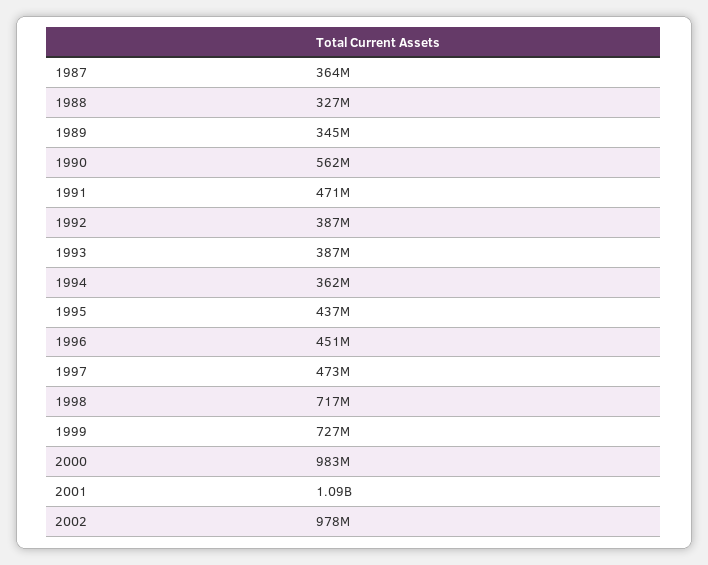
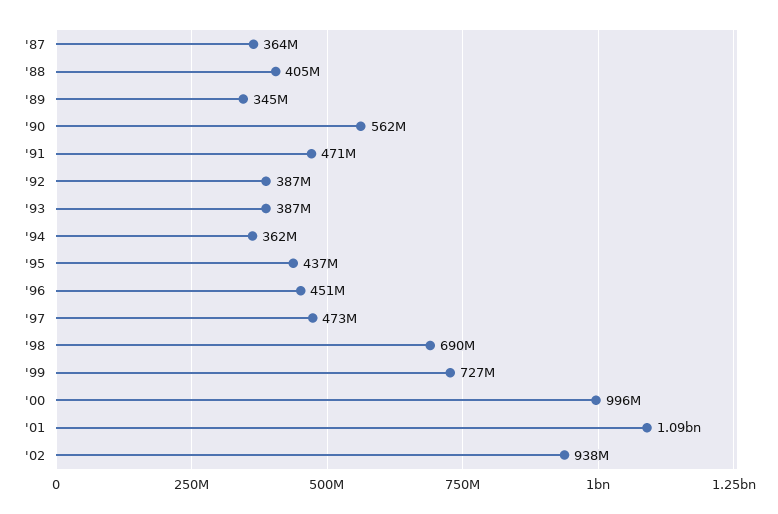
  {
    "1987": 364000000,
-   "1988": 327000000,
+   "1988": 405000000,
    "1989": 345000000,
    "1990": 562000000,
    "1991": 471000000,
    "1992": 387000000,
    "1993": 387000000,
    "1994": 362000000,
    "1995": 437000000,
    "1996": 451000000,
    "1997": 473000000,
-   "1998": 717000000,
+   "1998": 690000000,
    "1999": 727000000,
-   "2000": 983000000,
+   "2000": 996000000,
    "2001": 1090000000,
-   "2002": 978000000
+   "2002": 938000000
  }

